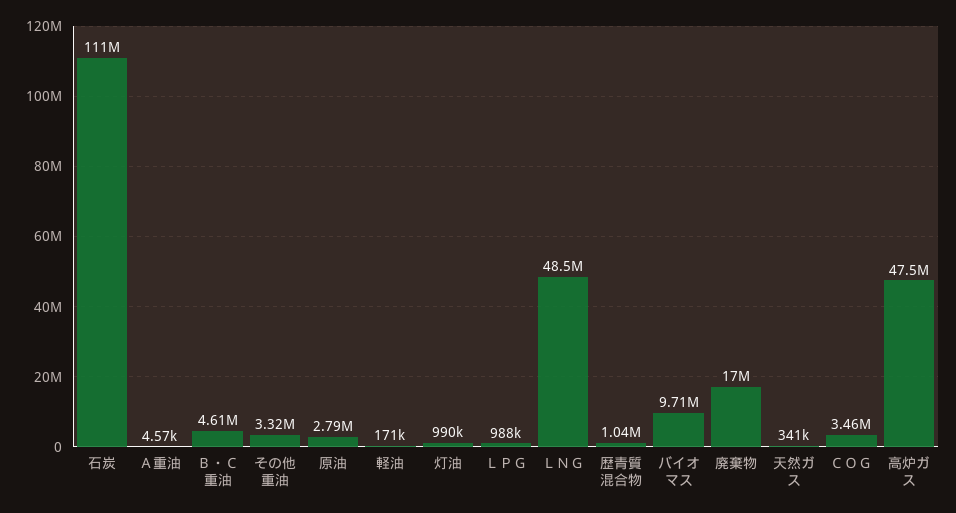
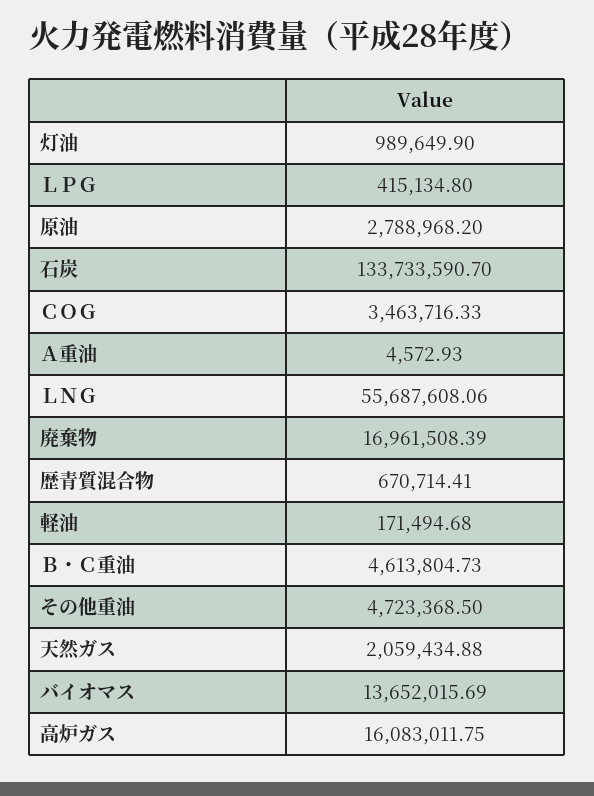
  {
-   "石炭": 111000000,
+   "石炭": 133733590.7,
    "Ａ重油": 4572.93,
    "Ｂ・Ｃ重油": 4613804.73,
-   "その他重油": 3320000,
+   "その他重油": 4723368.5,
    "原油": 2788968.2,
    "軽油": 171494.68,
    "灯油": 989649.9,
-   "ＬＰＧ": 988000,
+   "ＬＰＧ": 415134.8,
-   "ＬＮＧ": 48500000,
+   "ＬＮＧ": 55687608.06,
-   "歴青質混合物": 1040000,
+   "歴青質混合物": 670714.41,
-   "バイオマス": 9710000,
+   "バイオマス": 13652015.69,
    "廃棄物": 16961508.39,
-   "天然ガス": 341000,
+   "天然ガス": 2059434.88,
    "ＣＯＧ": 3463716.33,
-   "高炉ガス": 47500000
+   "高炉ガス": 16083011.75
  }

